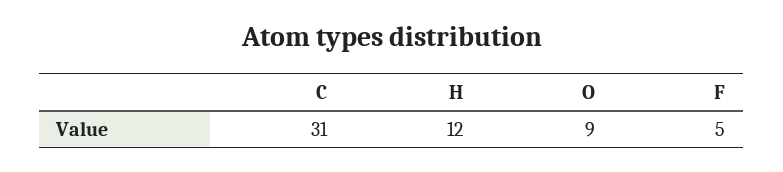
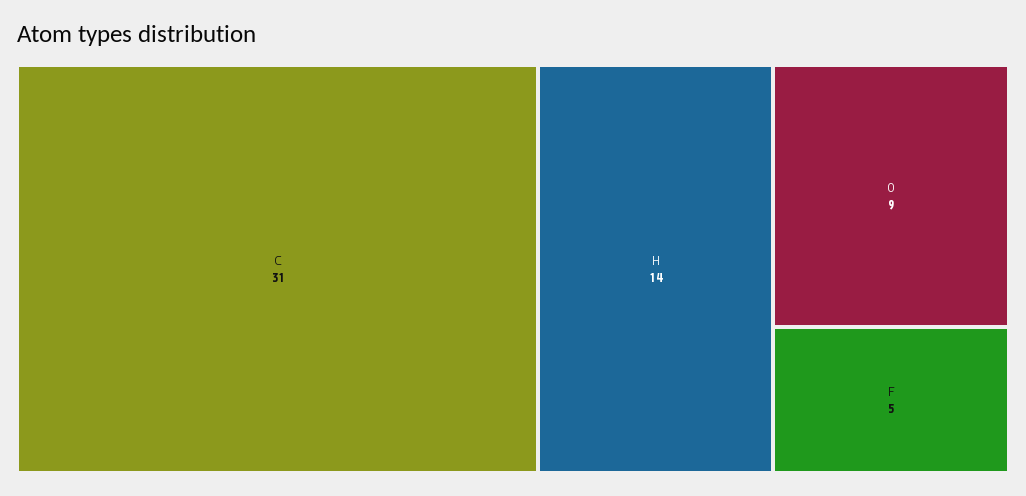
  {
    "C": 31,
-   "H": 12,
+   "H": 14,
    "O": 9,
    "F": 5
  }

